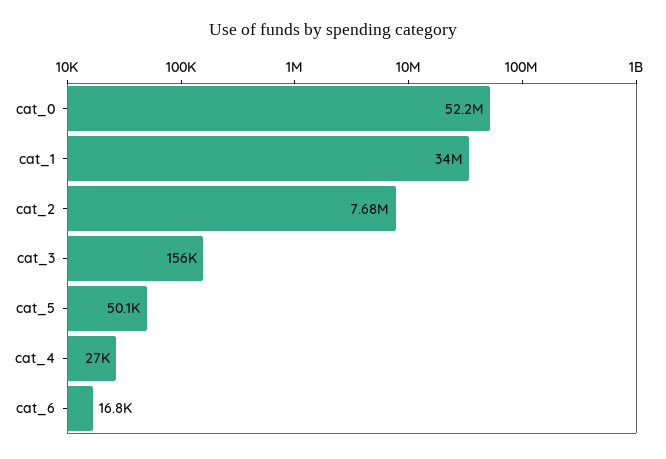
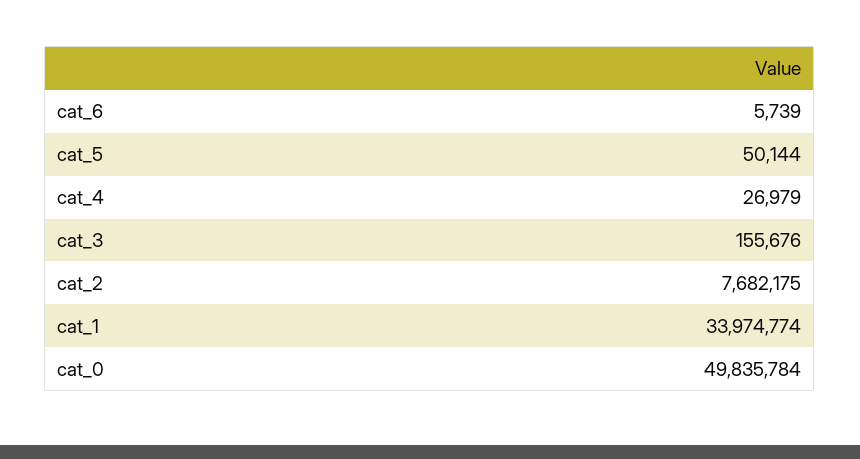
  {
-   "cat_0": 52200000,
+   "cat_0": 49835784,
    "cat_1": 33974774,
    "cat_2": 7682175,
    "cat_3": 155676,
    "cat_5": 50144,
    "cat_4": 26979,
-   "cat_6": 16800
+   "cat_6": 5739
  }

